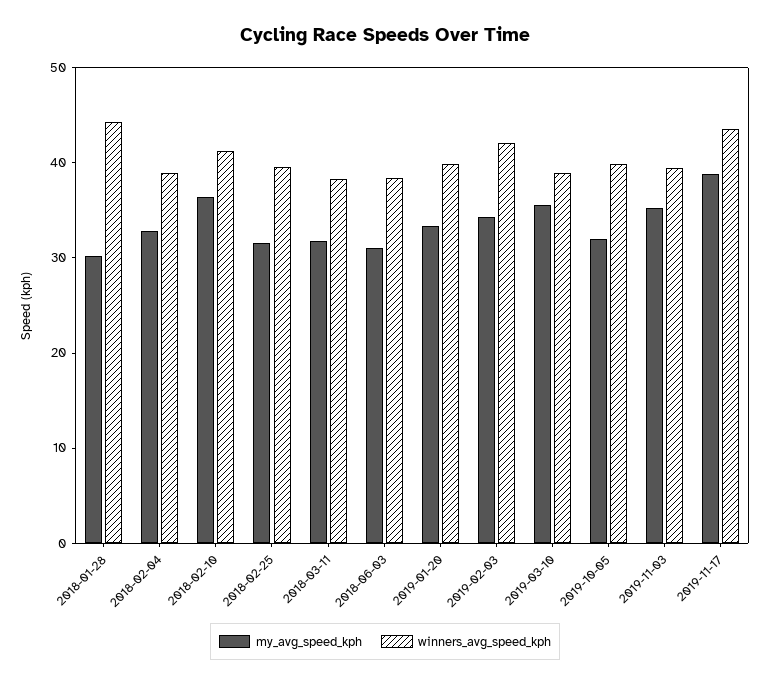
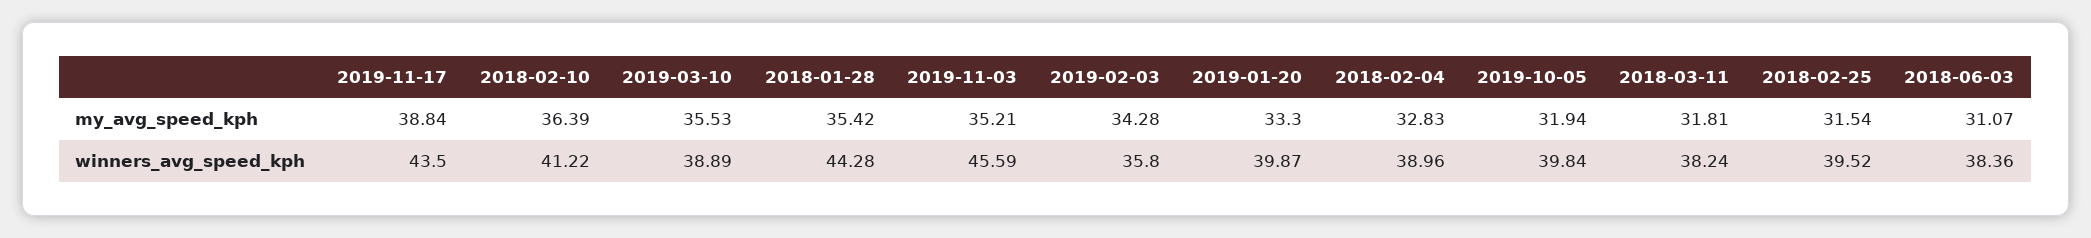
  {
    "my_avg_speed_kph": {
-     "2018-01-28": 30,
+     "2018-01-28": 35.42,
      "2018-02-04": 32.83,
      "2018-02-10": 36.39,
      "2018-02-25": 31.54,
      "2018-03-11": 31.81,
      "2018-06-03": 31.07,
      "2019-01-20": 33.3,
      "2019-02-03": 34.28,
      "2019-03-10": 35.53,
      "2019-10-05": 31.94,
      "2019-11-03": 35.21,
      "2019-11-17": 38.84
    },
    "winners_avg_speed_kph": {
      "2018-01-28": 44.28,
      "2018-02-04": 38.96,
      "2018-02-10": 41.22,
      "2018-02-25": 39.52,
      "2018-03-11": 38.24,
      "2018-06-03": 38.36,
      "2019-01-20": 39.87,
-     "2019-02-03": 42,
+     "2019-02-03": 35.8,
      "2019-03-10": 38.89,
      "2019-10-05": 39.84,
-     "2019-11-03": 40,
+     "2019-11-03": 45.59,
      "2019-11-17": 43.5
    }
  }

